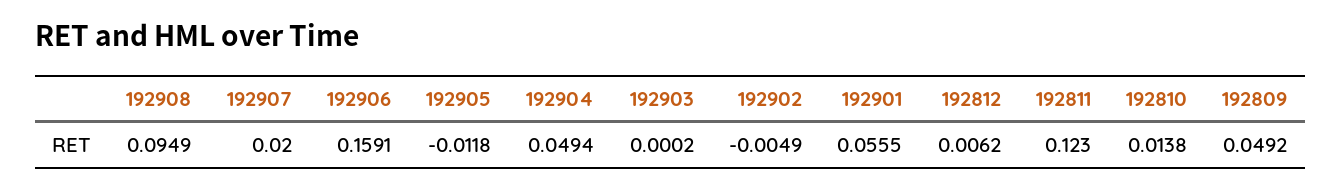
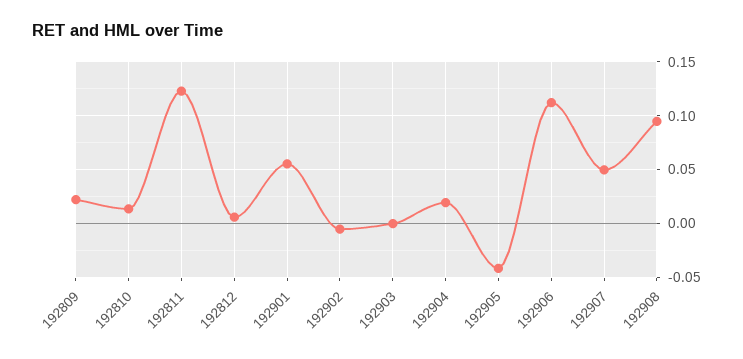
  {
    "192908": 0.0949,
-   "192907": 0.02,
+   "192907": 0.05,
-   "192906": 0.1591,
+   "192906": 0.11,
-   "192905": -0.0118,
+   "192905": -0.04,
-   "192904": 0.0494,
+   "192904": 0.02,
    "192903": 0.0002,
    "192902": -0.0049,
    "192901": 0.0555,
    "192812": 0.0062,
    "192811": 0.123,
    "192810": 0.0138,
-   "192809": 0.0492
+   "192809": 0.02
  }

